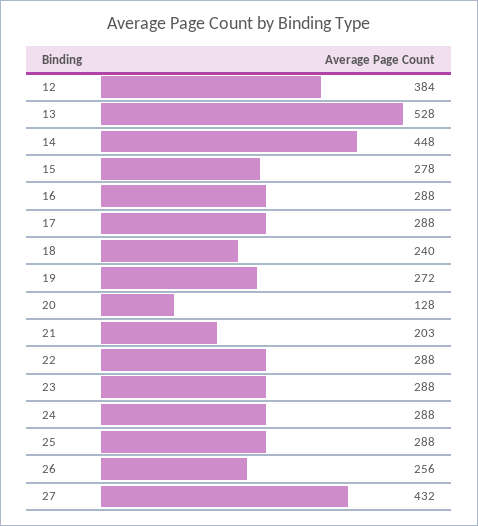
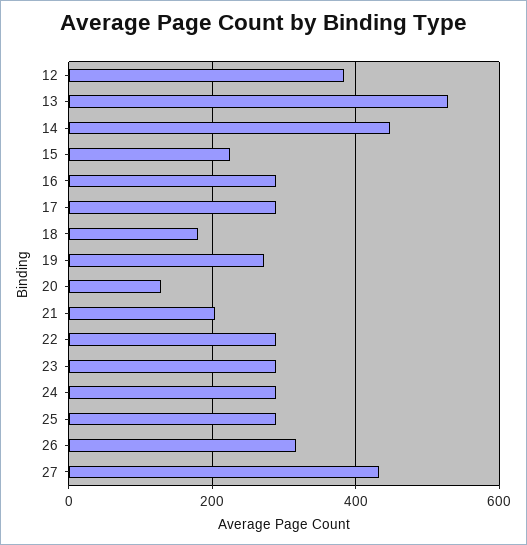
  {
    "12": 384,
    "13": 528,
    "14": 448,
-   "15": 278,
+   "15": 220,
    "16": 288,
    "17": 288,
-   "18": 240,
+   "18": 180,
    "19": 272,
    "20": 128,
    "21": 203,
    "22": 288,
    "23": 288,
    "24": 288,
    "25": 288,
-   "26": 256,
+   "26": 320,
    "27": 432
  }

